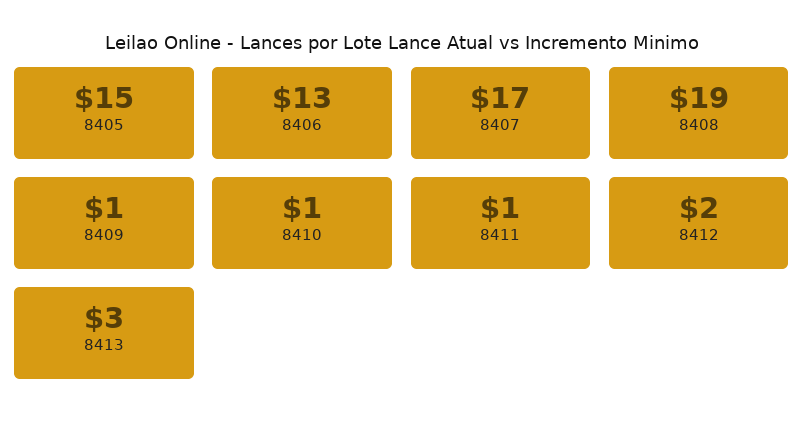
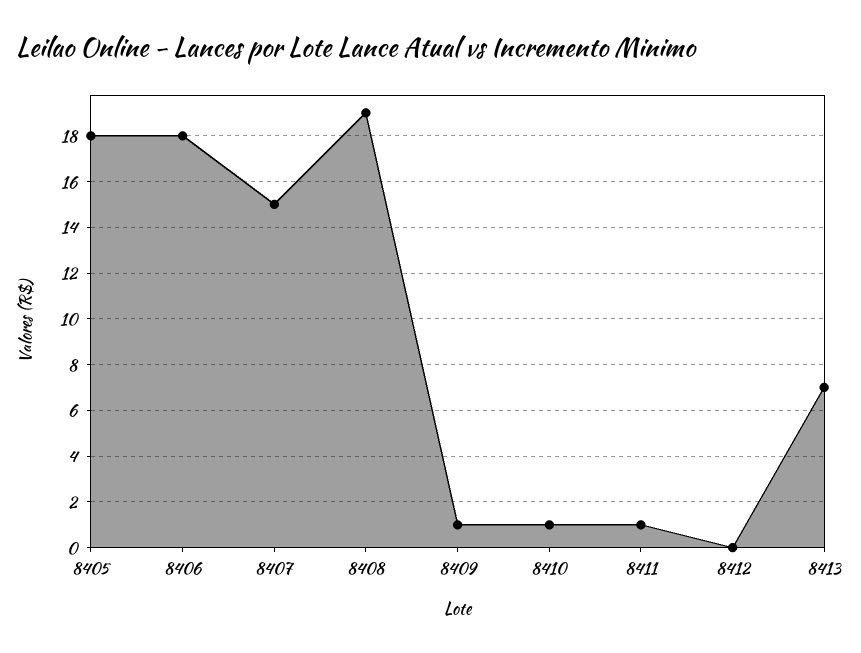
  {
-   "8405": 15,
+   "8405": 18,
-   "8406": 13,
+   "8406": 18,
-   "8407": 17,
+   "8407": 15,
    "8408": 19,
    "8409": 1,
    "8410": 1,
    "8411": 1,
-   "8412": 2,
+   "8412": 0,
-   "8413": 3
+   "8413": 7
  }

